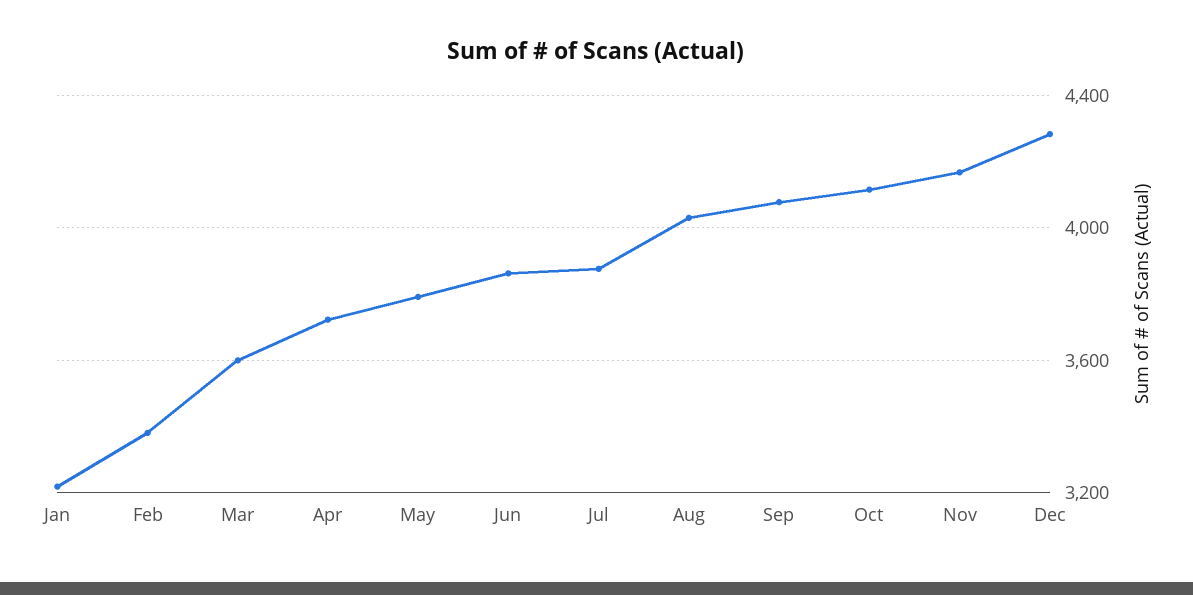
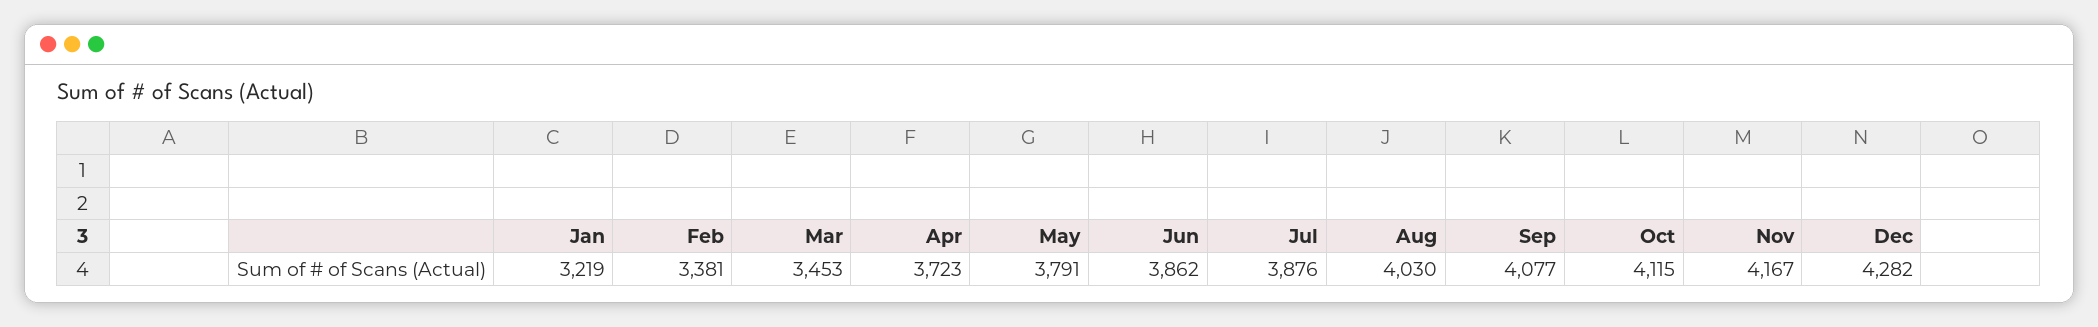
  {
    "Jan": 3219,
    "Feb": 3381,
-   "Mar": 3600,
+   "Mar": 3453,
    "Apr": 3723,
    "May": 3791,
    "Jun": 3862,
    "Jul": 3876,
    "Aug": 4030,
    "Sep": 4077,
    "Oct": 4115,
    "Nov": 4167,
    "Dec": 4282
  }

